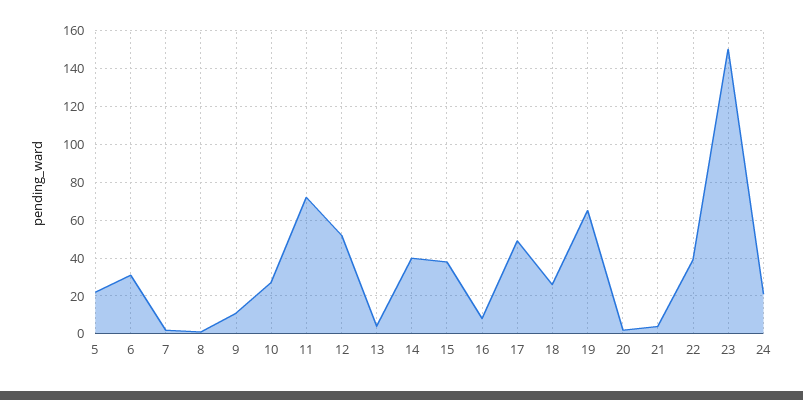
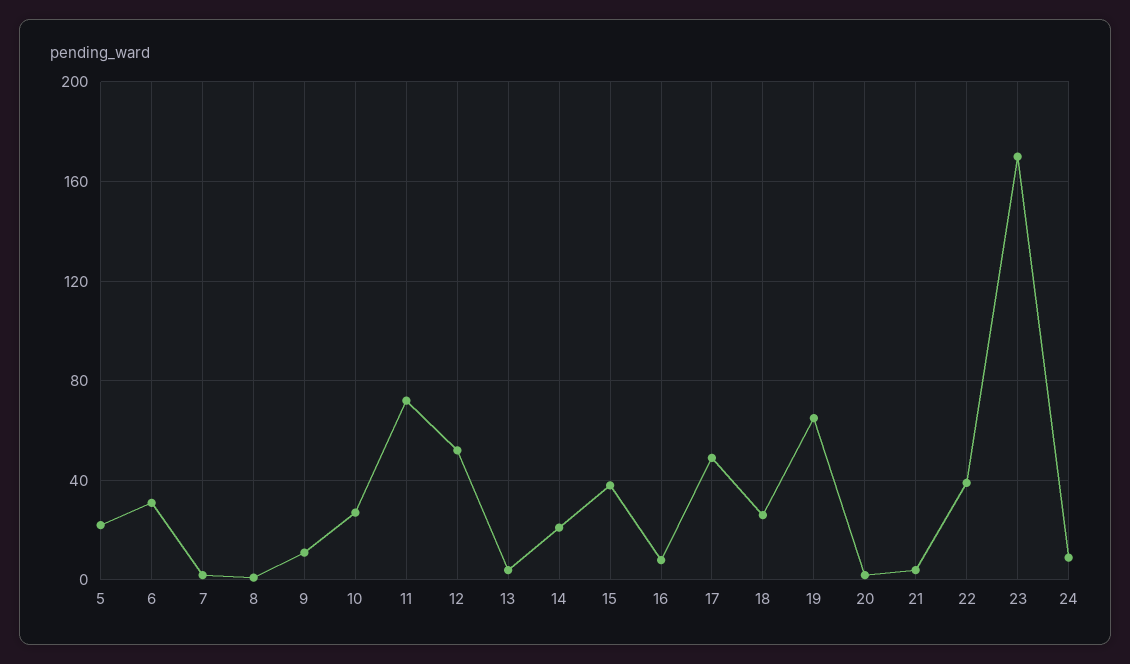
  {
    "5": 20,
    "6": 30,
    "7": 0,
    "8": 0,
    "9": 10,
    "10": 25,
    "11": 70,
    "12": 50,
    "13": 5,
-   "14": 40,
+   "14": 20,
    "15": 40,
    "16": 10,
    "17": 50,
    "18": 25,
    "19": 65,
    "20": 0,
    "21": 5,
    "22": 40,
-   "23": 150,
+   "23": 170,
-   "24": 20
+   "24": 10
  }

